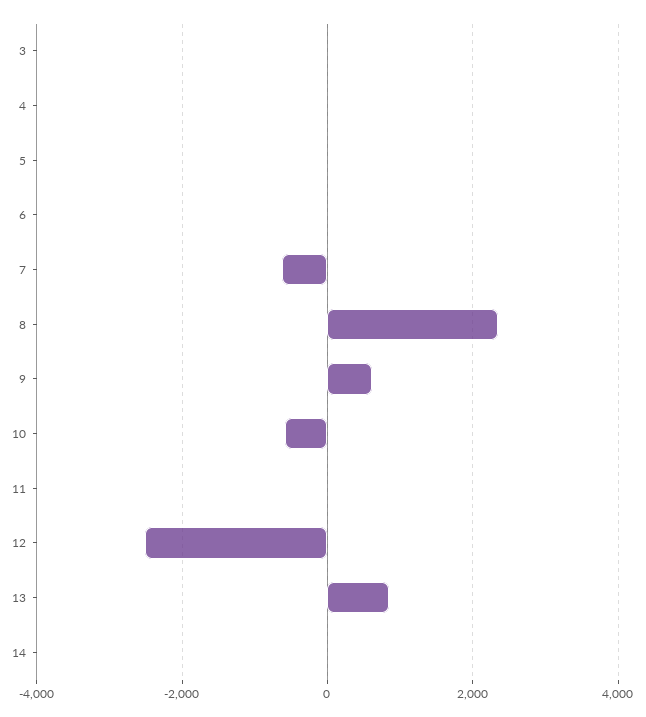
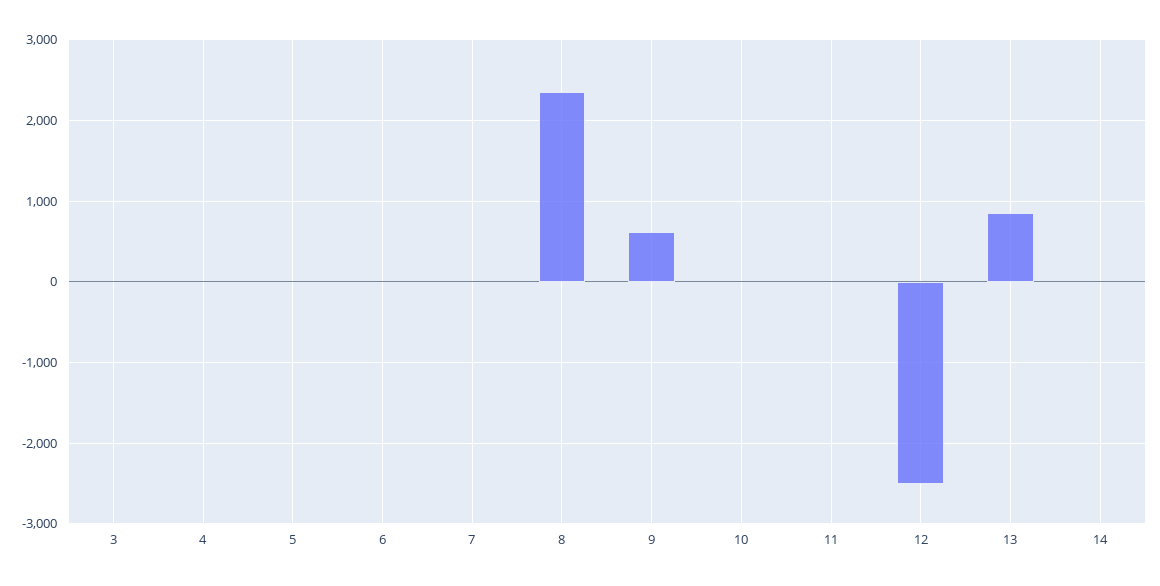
  {
    "3": 0,
    "4": 0,
    "5": 0,
    "6": 0,
-   "7": -600,
+   "7": 0,
    "8": 2400,
    "9": 600,
-   "10": -600,
+   "10": 0,
    "11": 0,
    "12": -2500,
    "13": 900,
    "14": 0
  }

